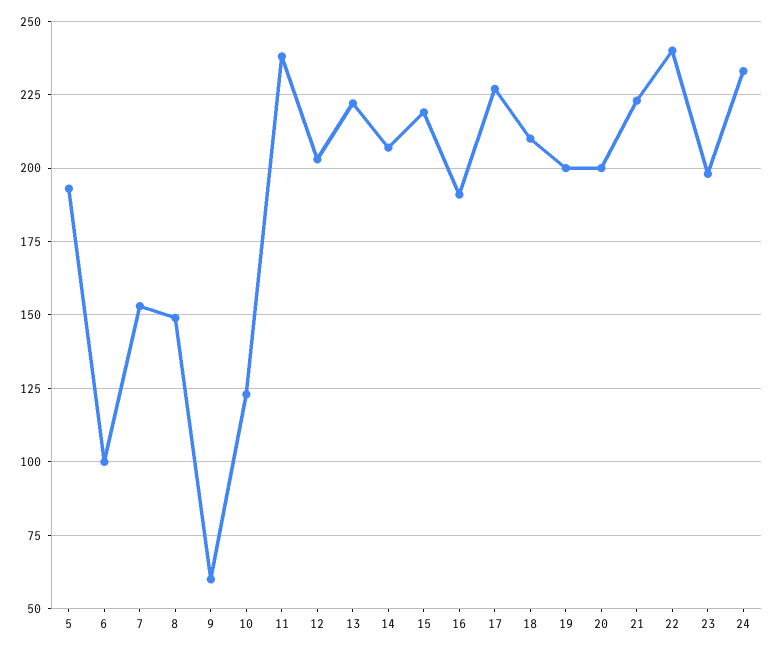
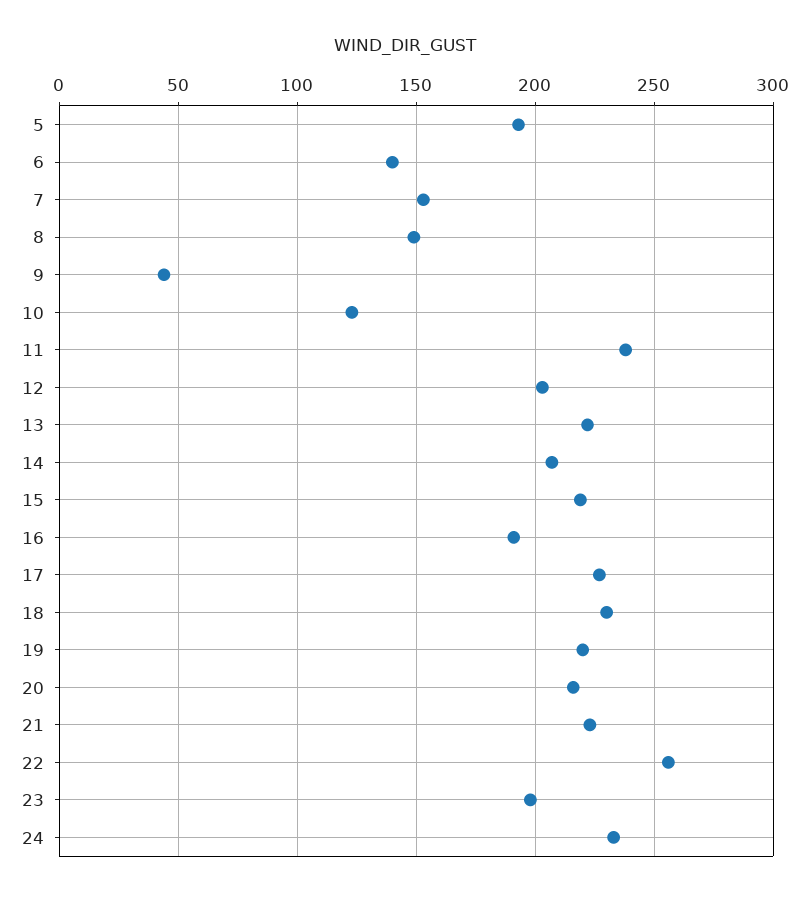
  {
    "5": 195,
-   "6": 100,
+   "6": 140,
    "7": 155,
    "8": 150,
-   "9": 60,
+   "9": 45,
    "10": 125,
    "11": 240,
    "12": 205,
    "13": 220,
    "14": 205,
    "15": 220,
    "16": 190,
    "17": 225,
-   "18": 210,
+   "18": 230,
-   "19": 200,
+   "19": 220,
-   "20": 200,
+   "20": 215,
    "21": 225,
-   "22": 240,
+   "22": 255,
    "23": 200,
    "24": 235
  }

